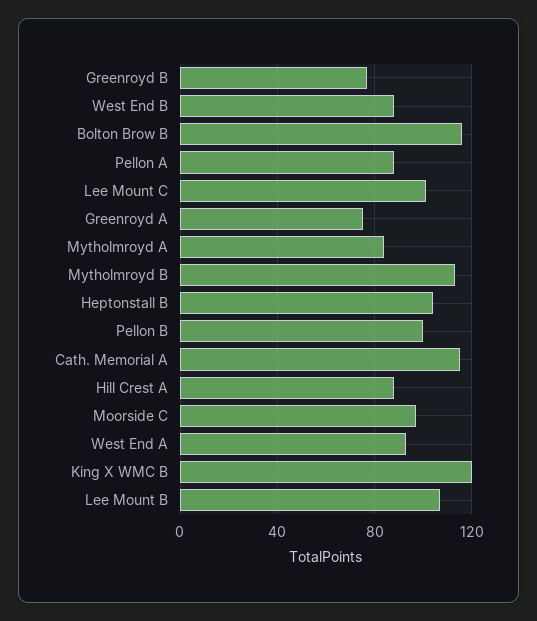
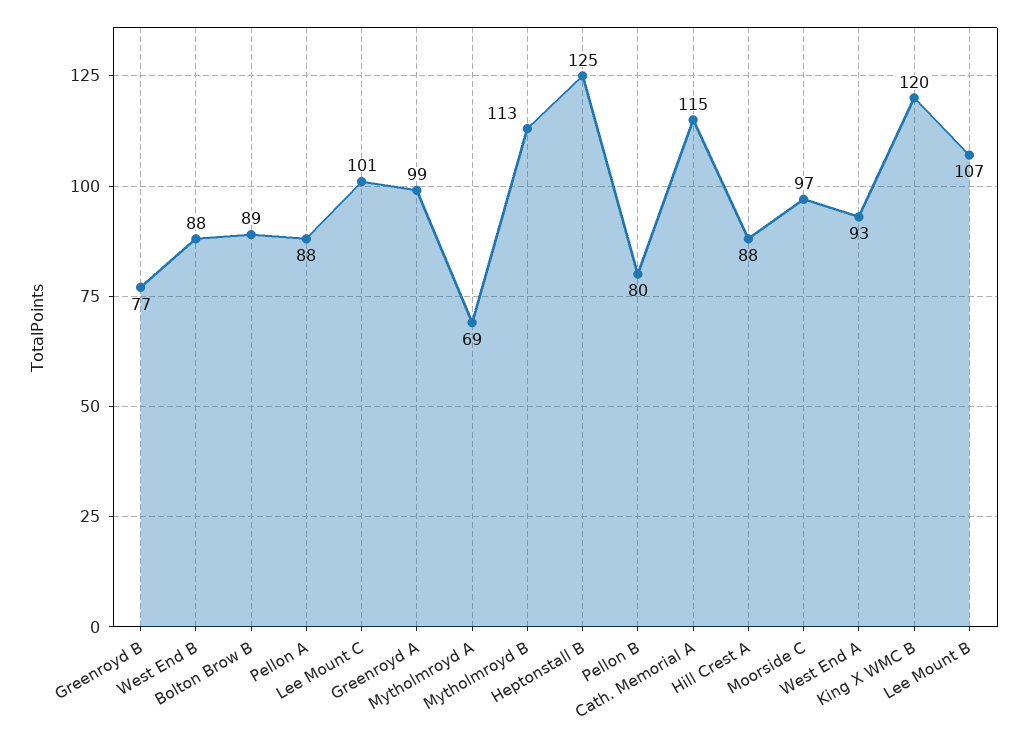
  {
    "Greenroyd B": 77,
    "West End B": 88,
-   "Bolton Brow B": 115,
+   "Bolton Brow B": 89,
    "Pellon A": 88,
    "Lee Mount C": 101,
-   "Greenroyd A": 75,
+   "Greenroyd A": 99,
-   "Mytholmroyd A": 85,
+   "Mytholmroyd A": 69,
    "Mytholmroyd B": 113,
-   "Heptonstall B": 105,
+   "Heptonstall B": 125,
-   "Pellon B": 100,
+   "Pellon B": 80,
    "Cath. Memorial A": 115,
    "Hill Crest A": 88,
    "Moorside C": 97,
    "West End A": 93,
    "King X WMC B": 120,
    "Lee Mount B": 107
  }

